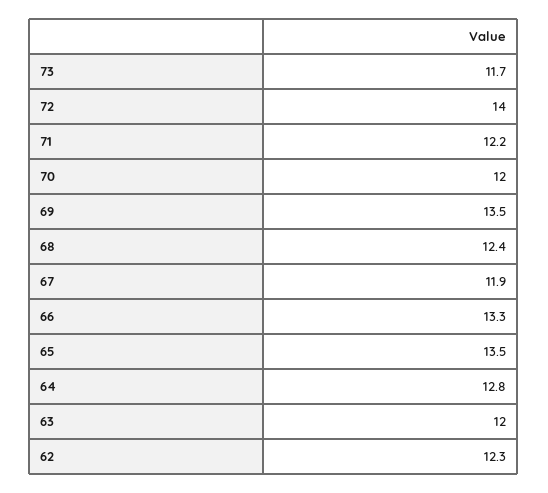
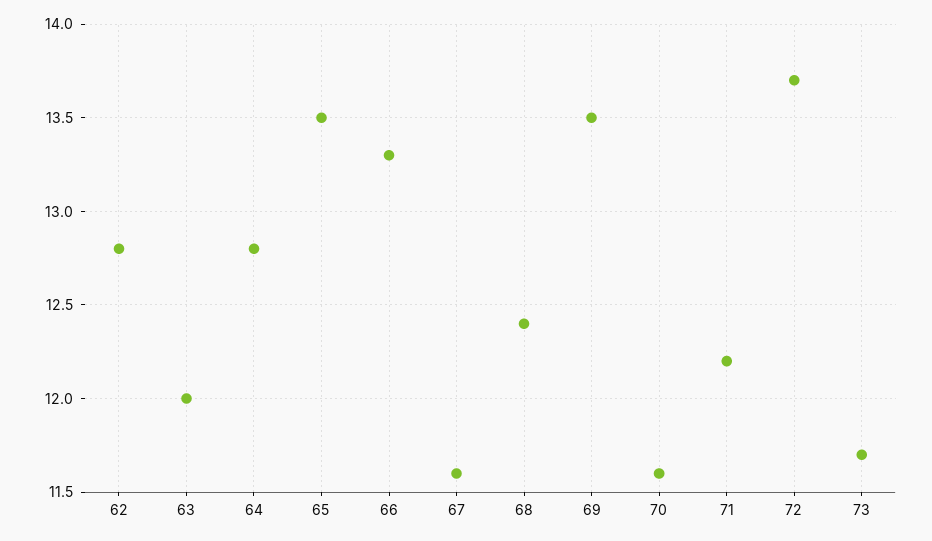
  {
    "73": 11.7,
-   "72": 14,
+   "72": 13.7,
    "71": 12.2,
-   "70": 12,
+   "70": 11.6,
    "69": 13.5,
    "68": 12.4,
-   "67": 11.9,
+   "67": 11.6,
    "66": 13.3,
    "65": 13.5,
    "64": 12.8,
    "63": 12,
-   "62": 12.3
+   "62": 12.8
  }

